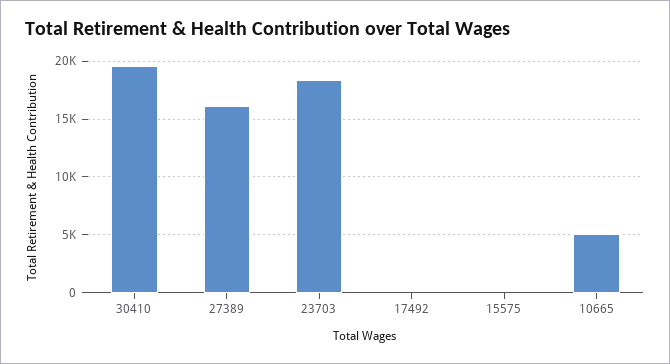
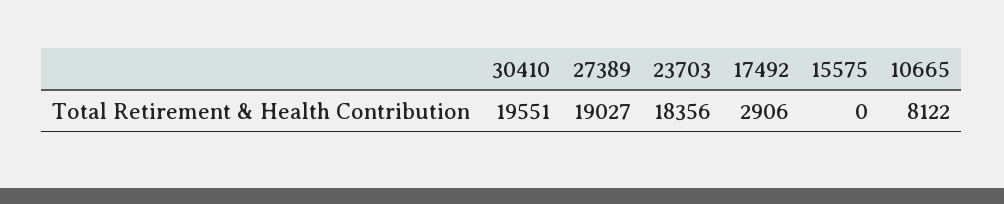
  {
    "30410": 19551,
-   "27389": 16000,
+   "27389": 19027,
    "23703": 18356,
-   "17492": 0,
+   "17492": 2906,
    "15575": 0,
-   "10665": 5000
+   "10665": 8122
  }

